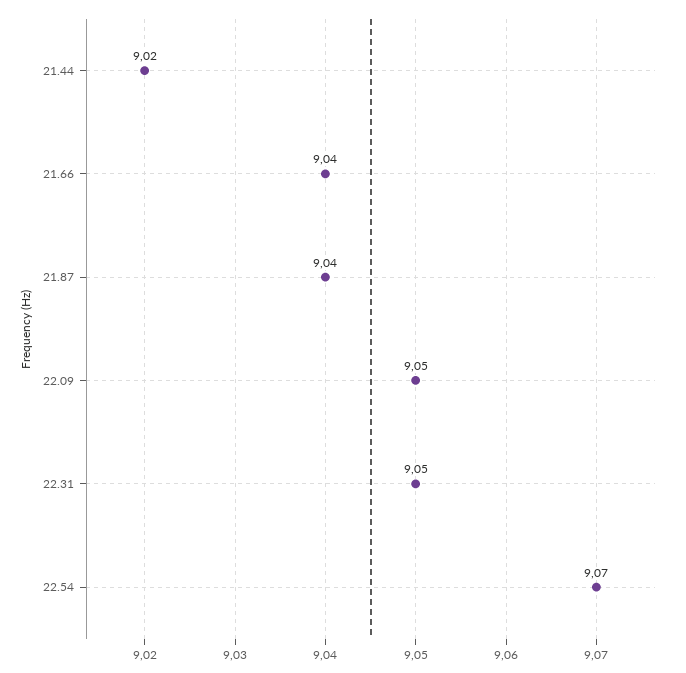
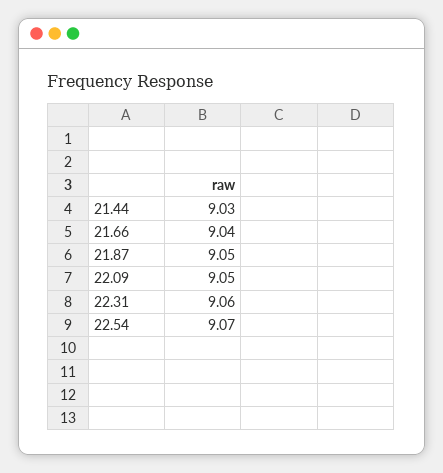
  {
-   "21.44": 9.02,
+   "21.44": 9.03,
    "21.66": 9.04,
-   "21.87": 9.04,
+   "21.87": 9.05,
    "22.09": 9.05,
-   "22.31": 9.05,
+   "22.31": 9.06,
    "22.54": 9.07
  }

